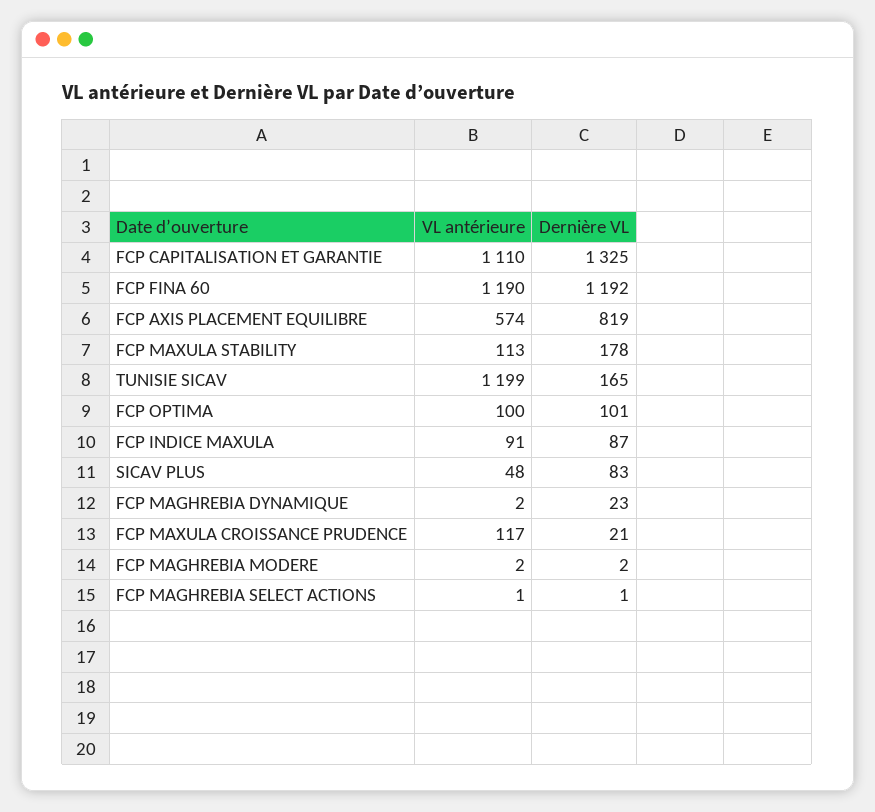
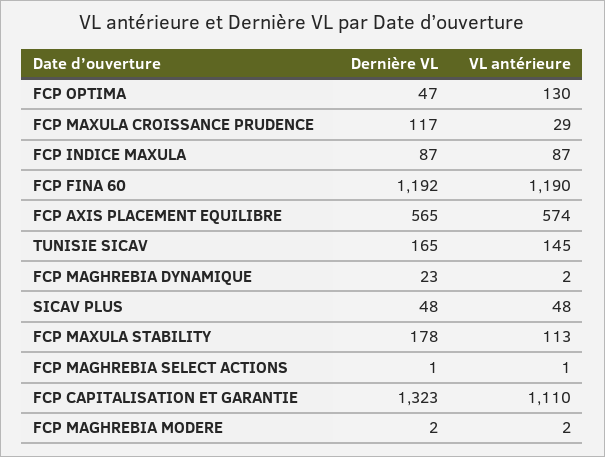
  {
    "VL antérieure": {
      "FCP CAPITALISATION ET GARANTIE": 1110,
      "FCP FINA 60": 1190,
      "FCP AXIS PLACEMENT EQUILIBRE": 574,
      "FCP MAXULA STABILITY": 113,
-     "TUNISIE SICAV": 1199,
+     "TUNISIE SICAV": 145,
-     "FCP OPTIMA": 100,
+     "FCP OPTIMA": 130,
-     "FCP INDICE MAXULA": 91,
+     "FCP INDICE MAXULA": 87,
      "SICAV PLUS": 48,
      "FCP MAGHREBIA DYNAMIQUE": 2,
-     "FCP MAXULA CROISSANCE PRUDENCE": 117,
+     "FCP MAXULA CROISSANCE PRUDENCE": 29,
      "FCP MAGHREBIA MODERE": 2,
      "FCP MAGHREBIA SELECT ACTIONS": 1
    },
    "Dernière VL": {
-     "FCP CAPITALISATION ET GARANTIE": 1325,
+     "FCP CAPITALISATION ET GARANTIE": 1323,
      "FCP FINA 60": 1192,
-     "FCP AXIS PLACEMENT EQUILIBRE": 819,
+     "FCP AXIS PLACEMENT EQUILIBRE": 565,
      "FCP MAXULA STABILITY": 178,
      "TUNISIE SICAV": 165,
-     "FCP OPTIMA": 101,
+     "FCP OPTIMA": 47,
      "FCP INDICE MAXULA": 87,
-     "SICAV PLUS": 83,
+     "SICAV PLUS": 48,
      "FCP MAGHREBIA DYNAMIQUE": 23,
-     "FCP MAXULA CROISSANCE PRUDENCE": 21,
+     "FCP MAXULA CROISSANCE PRUDENCE": 117,
      "FCP MAGHREBIA MODERE": 2,
      "FCP MAGHREBIA SELECT ACTIONS": 1
    }
  }

